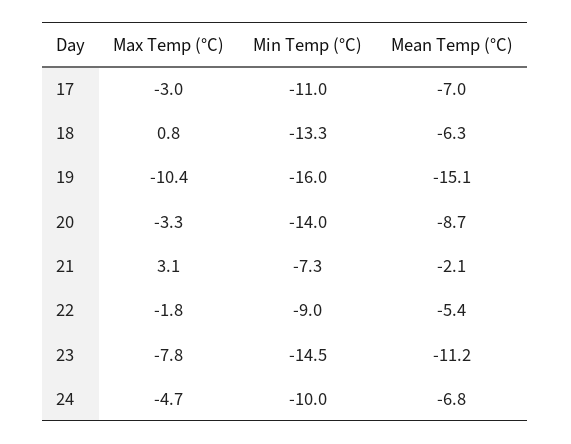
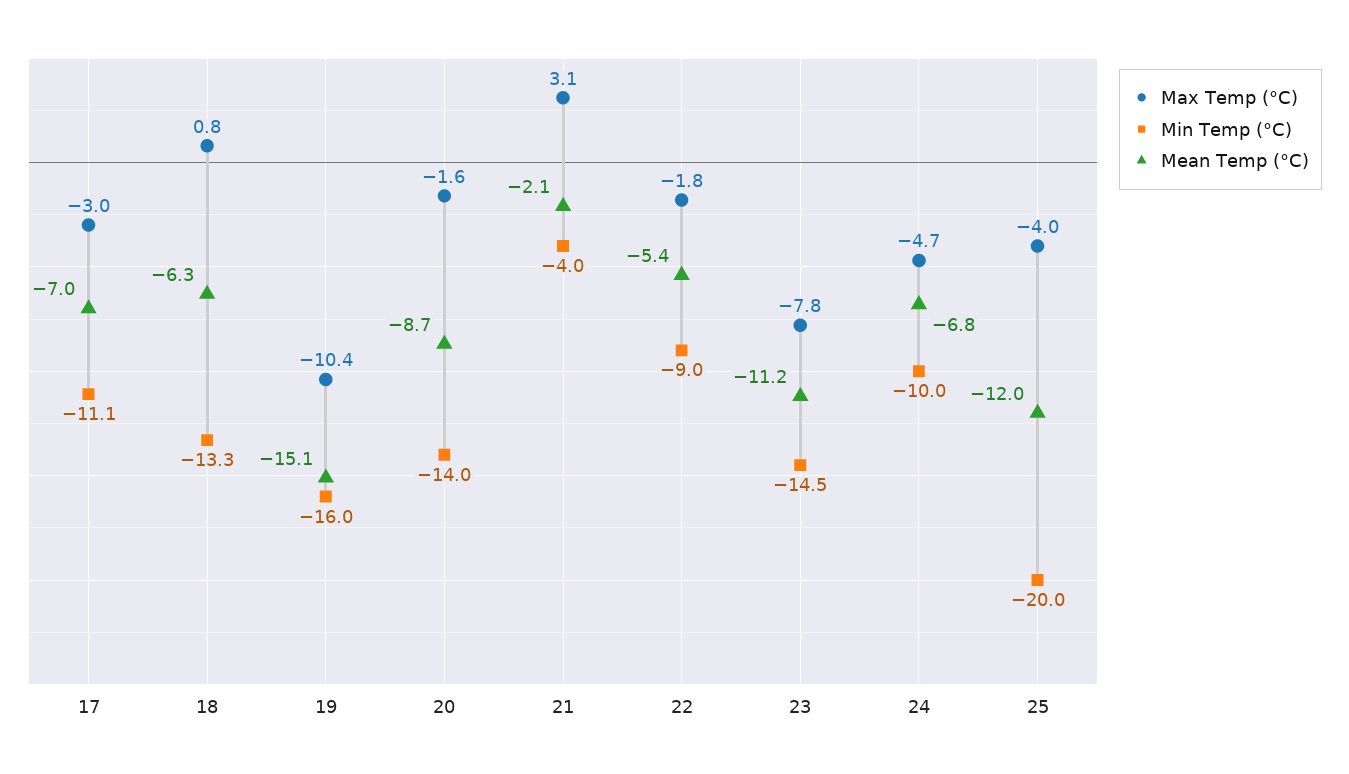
  {
    "Max Temp (°C)": {
      "17": -3,
      "18": 0.8,
      "19": -10.4,
-     "20": -3.3,
+     "20": -1.6,
      "21": 3.1,
      "22": -1.8,
      "23": -7.8,
-     "24": -4.7
+     "24": -4.7,
+     "25": -4
    },
    "Min Temp (°C)": {
-     "17": -11,
+     "17": -11.1,
      "18": -13.3,
      "19": -16,
      "20": -14,
-     "21": -7.3,
+     "21": -4,
      "22": -9,
      "23": -14.5,
-     "24": -10
+     "24": -10,
+     "25": -20
    },
    "Mean Temp (°C)": {
      "17": -7,
      "18": -6.3,
      "19": -15.1,
      "20": -8.7,
      "21": -2.1,
      "22": -5.4,
      "23": -11.2,
-     "24": -6.8
+     "24": -6.8,
+     "25": -12
    }
  }

